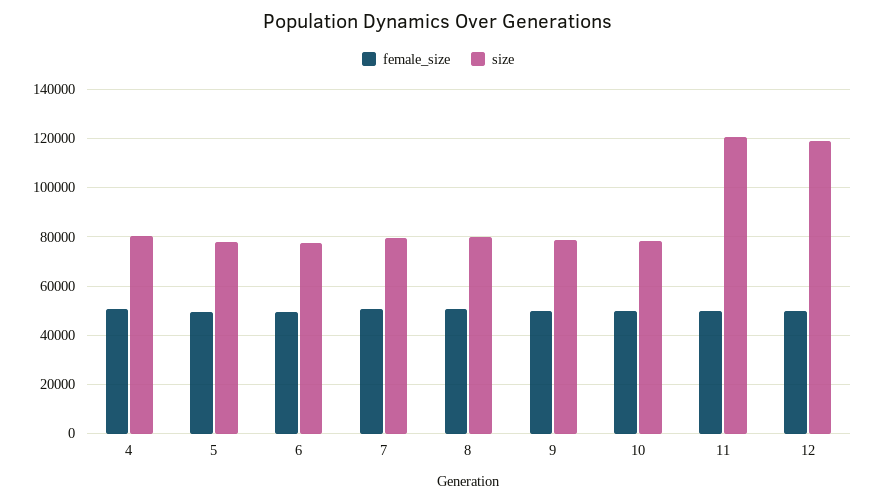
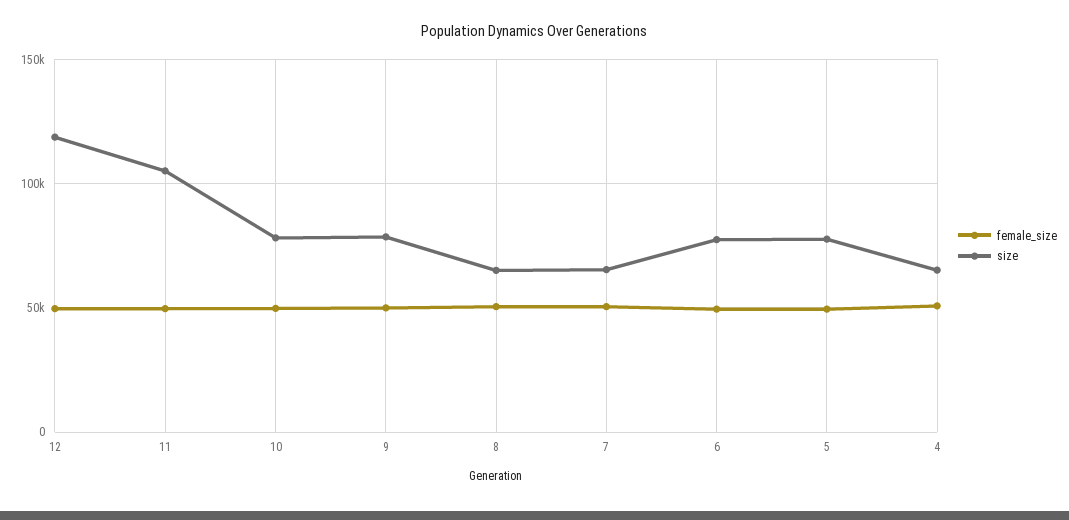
  {
    "female_size": {
      "4": 50000,
      "5": 50000,
      "6": 50000,
      "7": 50000,
      "8": 50000,
      "9": 50000,
      "10": 50000,
      "11": 50000,
      "12": 50000
    },
    "size": {
-     "4": 80000,
+     "4": 65000,
      "5": 77500,
      "6": 77500,
-     "7": 80000,
+     "7": 65000,
-     "8": 80000,
+     "8": 65000,
      "9": 77500,
      "10": 77500,
-     "11": 120000,
+     "11": 105000,
      "12": 117500
    }
  }

